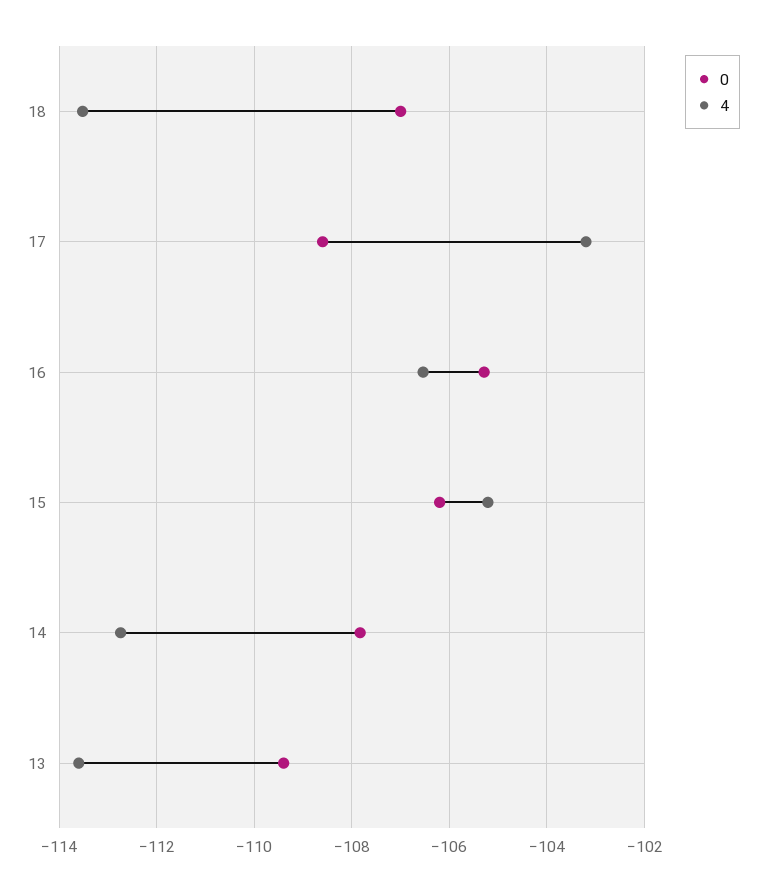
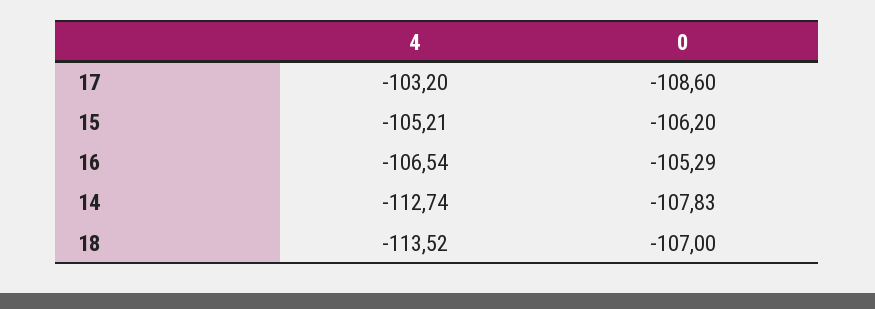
  {
    "0": {
      "18": -107,
      "17": -108.6,
      "16": -105.29,
      "15": -106.2,
-     "14": -107.83,
+     "14": -107.83
-     "13": -109.4
    },
    "4": {
      "18": -113.52,
      "17": -103.2,
      "16": -106.54,
      "15": -105.21,
-     "14": -112.74,
+     "14": -112.74
-     "13": -113.6
    }
  }

